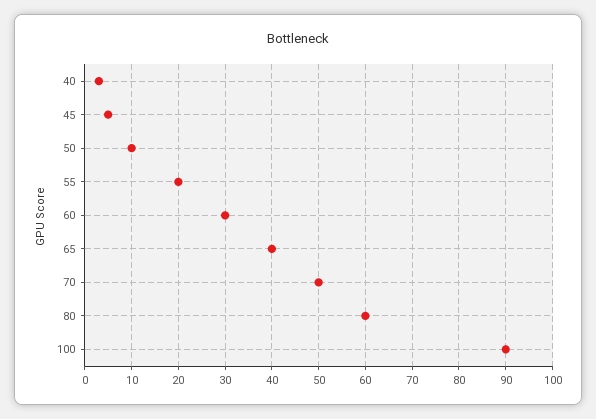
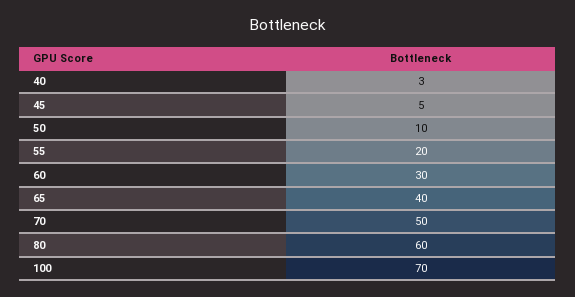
  {
    "40": 3,
    "45": 5,
    "50": 10,
    "55": 20,
    "60": 30,
    "65": 40,
    "70": 50,
    "80": 60,
-   "100": 90
+   "100": 70
  }

